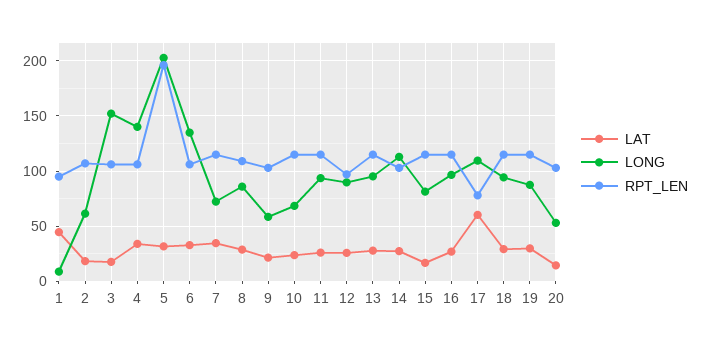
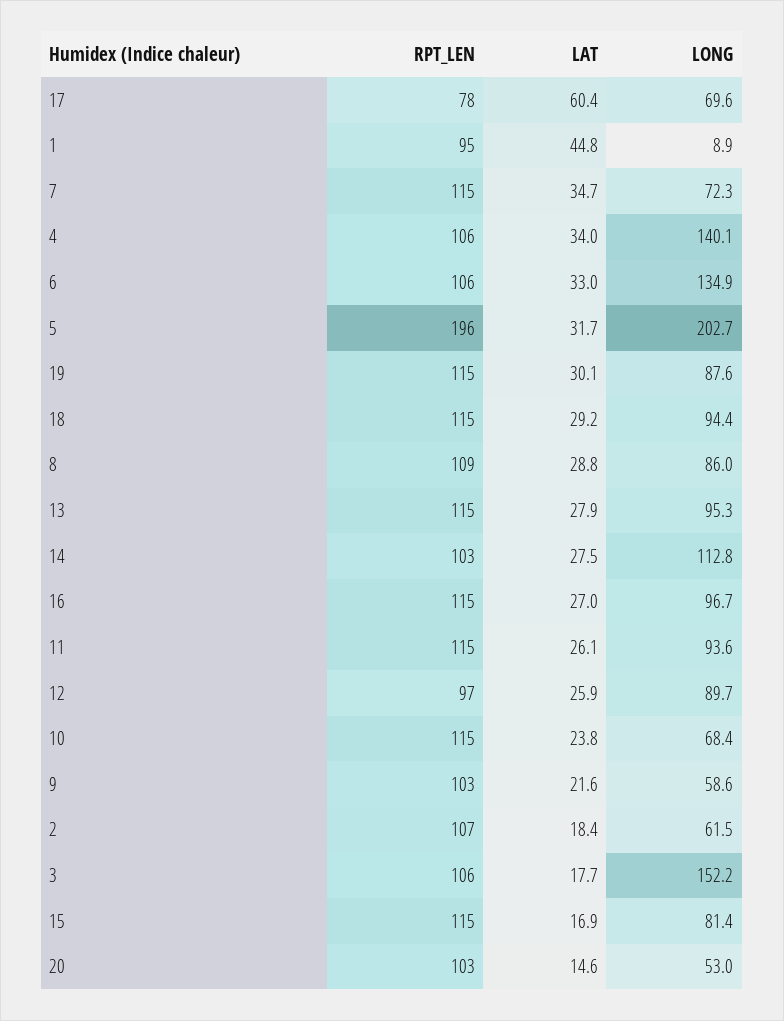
  {
    "LAT": {
      "1": 44.8,
      "2": 18.4,
      "3": 17.7,
      "4": 34,
      "5": 31.7,
      "6": 33,
      "7": 34.7,
      "8": 28.8,
      "9": 21.6,
      "10": 23.8,
      "11": 26.1,
      "12": 25.9,
      "13": 27.9,
      "14": 27.5,
      "15": 16.9,
      "16": 27,
      "17": 60.4,
      "18": 29.2,
      "19": 30.1,
      "20": 14.6
    },
    "LONG": {
      "1": 8.9,
      "2": 61.5,
      "3": 152.2,
      "4": 140.1,
      "5": 202.7,
      "6": 134.9,
      "7": 72.3,
      "8": 86,
      "9": 58.6,
      "10": 68.4,
      "11": 93.6,
      "12": 89.7,
      "13": 95.3,
      "14": 112.8,
      "15": 81.4,
      "16": 96.7,
-     "17": 110,
+     "17": 69.6,
      "18": 94.4,
      "19": 87.6,
      "20": 53
    },
    "RPT_LEN": {
      "1": 95,
      "2": 107,
      "3": 106,
      "4": 106,
      "5": 196,
      "6": 106,
      "7": 115,
      "8": 109,
      "9": 103,
      "10": 115,
      "11": 115,
      "12": 97,
      "13": 115,
      "14": 103,
      "15": 115,
      "16": 115,
      "17": 78,
      "18": 115,
      "19": 115,
      "20": 103
    }
  }

